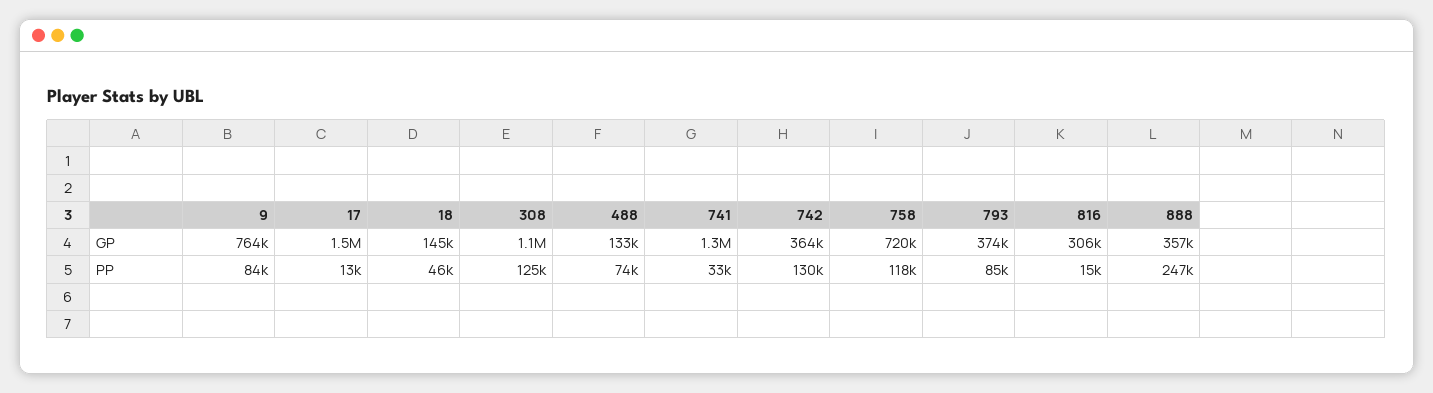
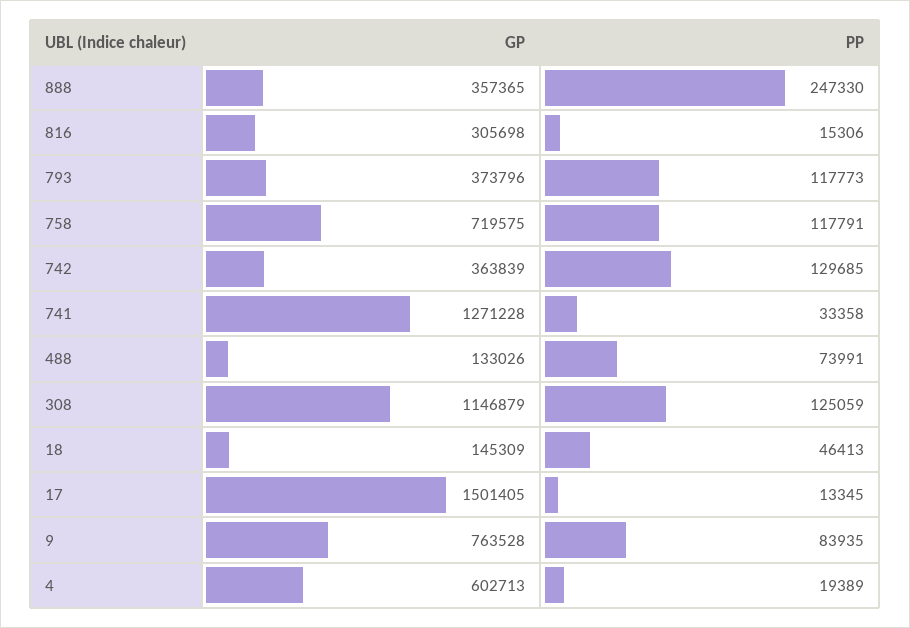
  {
    "9": {
      "GP": 763528,
      "PP": 83935
    },
    "17": {
      "GP": 1501405,
      "PP": 13345
    },
    "18": {
      "GP": 145309,
      "PP": 46413
    },
    "308": {
      "GP": 1146879,
      "PP": 125059
    },
    "488": {
      "GP": 133026,
      "PP": 73991
    },
    "741": {
      "GP": 1271228,
      "PP": 33358
    },
    "742": {
      "GP": 363839,
      "PP": 129685
    },
    "758": {
      "GP": 719575,
      "PP": 117791
    },
    "793": {
      "GP": 373796,
-     "PP": 85000
+     "PP": 117773
    },
    "816": {
      "GP": 305698,
      "PP": 15306
    },
    "888": {
      "GP": 357365,
      "PP": 247330
-   }
+   },
+   "4": {
+     "GP": 602713,
+     "PP": 19389
+   }
  }

